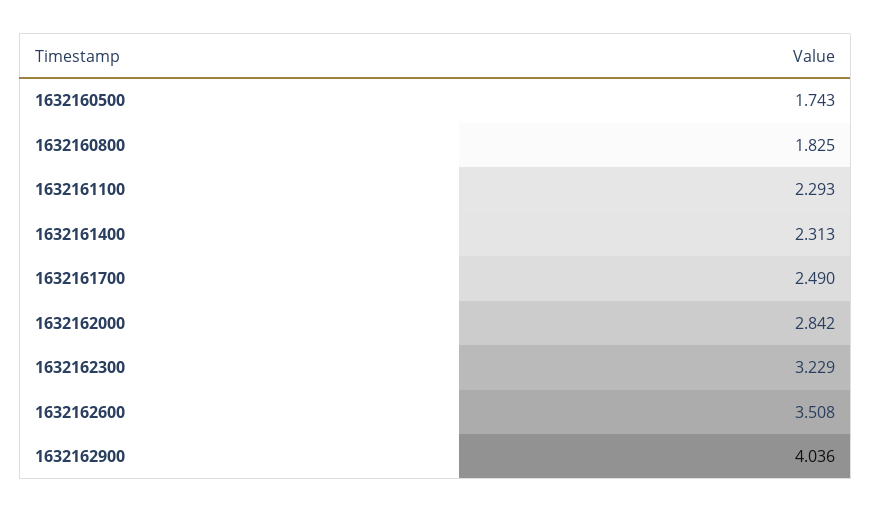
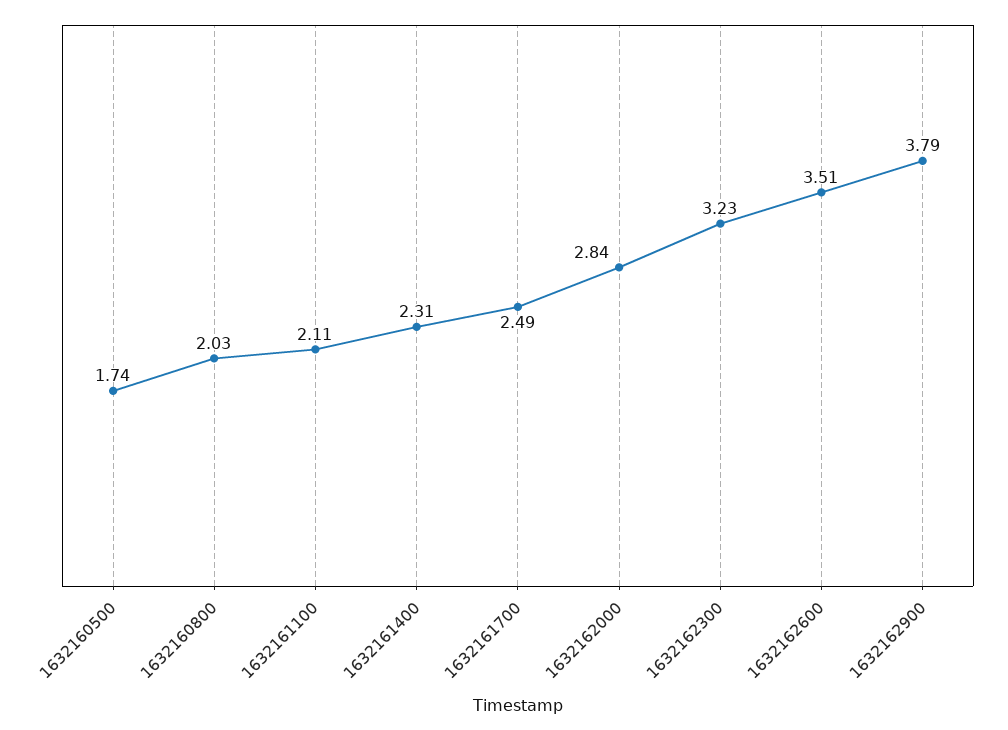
  {
    "1632160500": 1.743,
-   "1632160800": 1.825,
+   "1632160800": 2.03,
-   "1632161100": 2.293,
+   "1632161100": 2.11,
    "1632161400": 2.313,
    "1632161700": 2.49,
    "1632162000": 2.842,
    "1632162300": 3.229,
    "1632162600": 3.508,
-   "1632162900": 4.036
+   "1632162900": 3.79
  }

